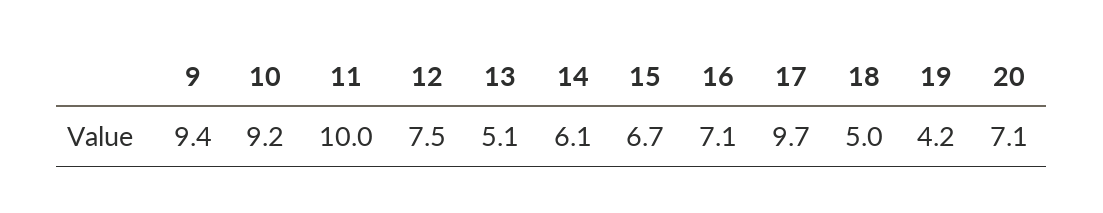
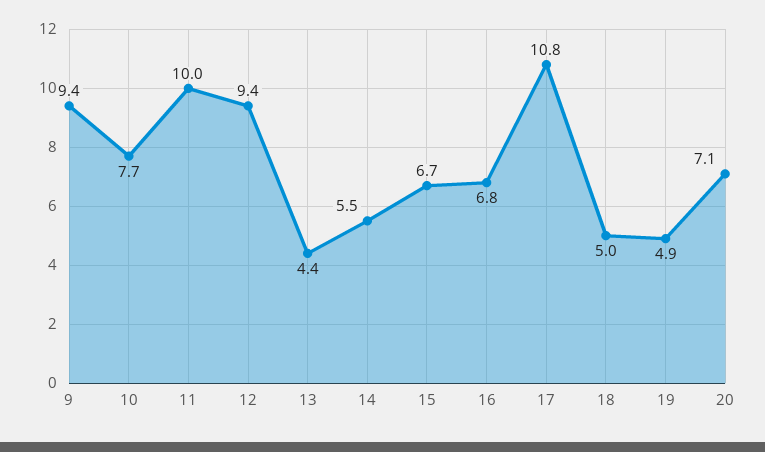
  {
    "9": 9.4,
-   "10": 9.2,
+   "10": 7.7,
    "11": 10,
-   "12": 7.5,
+   "12": 9.4,
-   "13": 5.1,
+   "13": 4.4,
-   "14": 6.1,
+   "14": 5.5,
    "15": 6.7,
-   "16": 7.1,
+   "16": 6.8,
-   "17": 9.7,
+   "17": 10.8,
    "18": 5,
-   "19": 4.2,
+   "19": 4.9,
    "20": 7.1
  }

